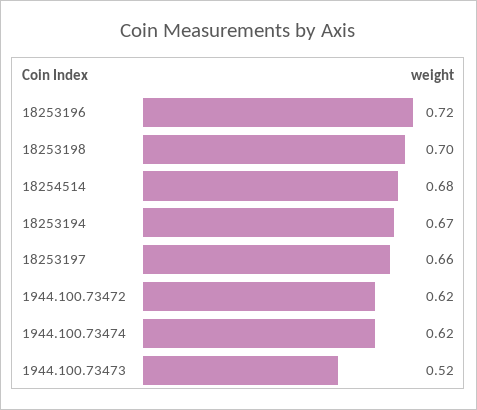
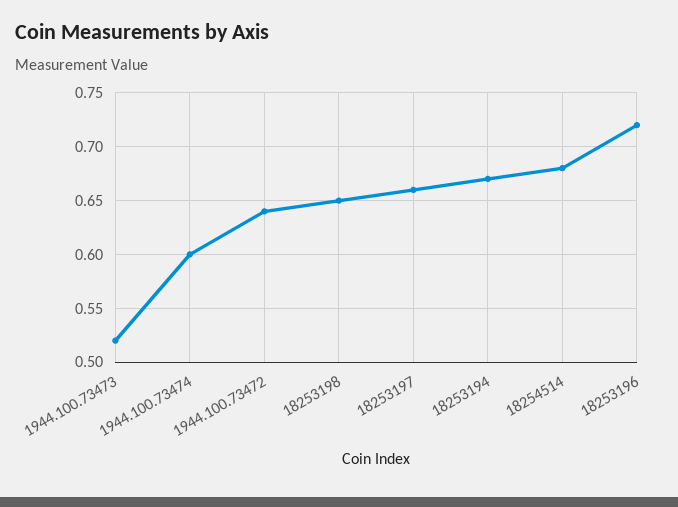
  {
    "18253196": 0.72,
-   "18253198": 0.7,
+   "18253198": 0.65,
    "18254514": 0.68,
    "18253194": 0.67,
    "18253197": 0.66,
-   "1944.100.73472": 0.62,
+   "1944.100.73472": 0.64,
-   "1944.100.73474": 0.62,
+   "1944.100.73474": 0.6,
    "1944.100.73473": 0.52
  }

